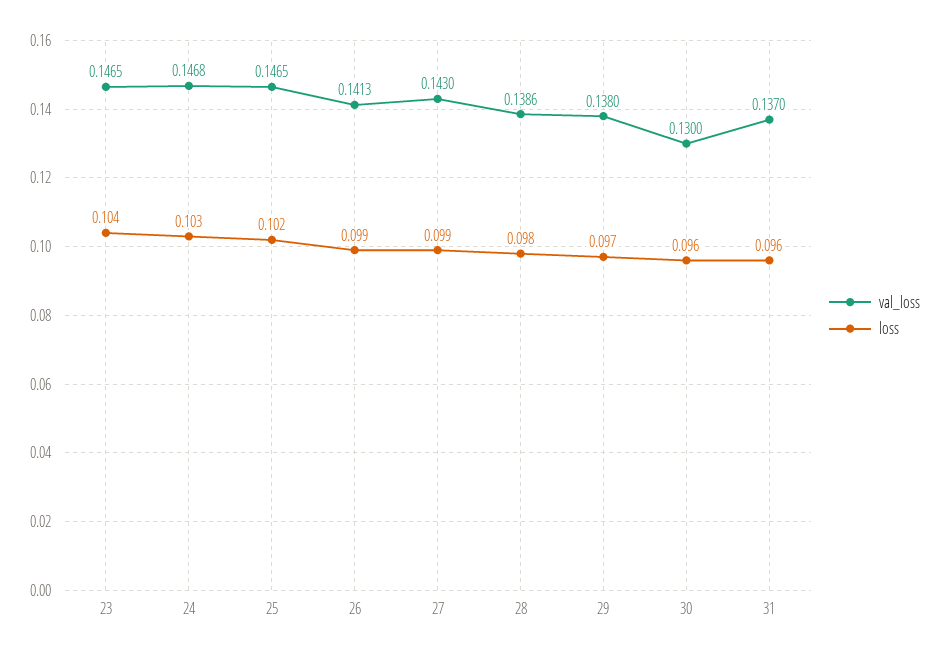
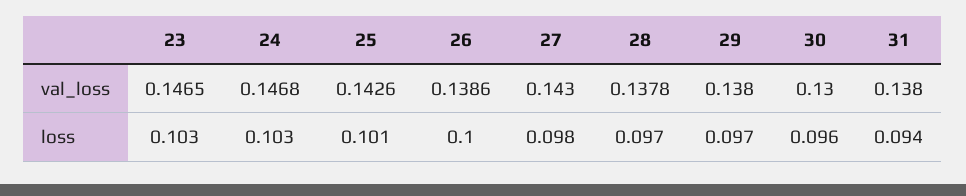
  {
    "val_loss": {
      "23": 0.1465,
      "24": 0.1468,
-     "25": 0.1465,
+     "25": 0.1426,
-     "26": 0.1413,
+     "26": 0.1386,
      "27": 0.143,
-     "28": 0.1386,
+     "28": 0.1378,
      "29": 0.138,
      "30": 0.13,
-     "31": 0.137
+     "31": 0.138
    },
    "loss": {
-     "23": 0.104,
+     "23": 0.103,
      "24": 0.103,
-     "25": 0.102,
+     "25": 0.101,
-     "26": 0.099,
+     "26": 0.1,
-     "27": 0.099,
+     "27": 0.098,
-     "28": 0.098,
+     "28": 0.097,
      "29": 0.097,
      "30": 0.096,
-     "31": 0.096
+     "31": 0.094
    }
  }

